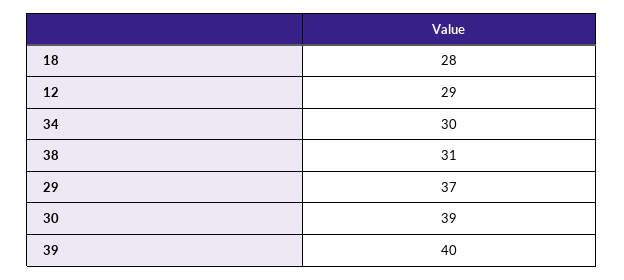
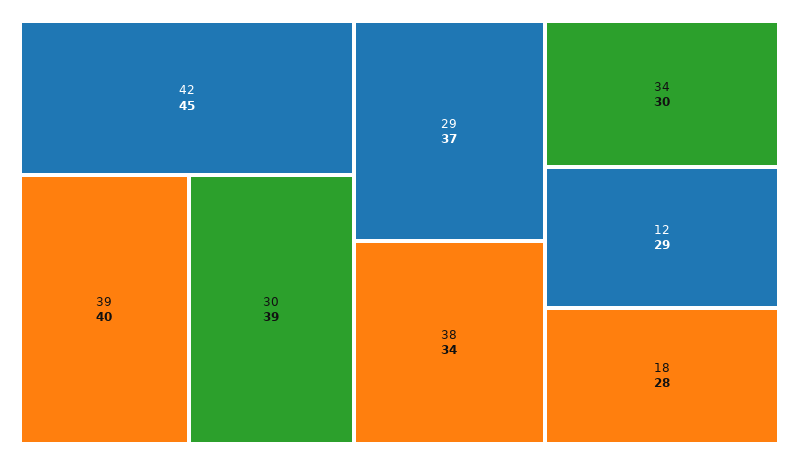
  {
    "18": 28,
    "12": 29,
    "34": 30,
-   "38": 31,
+   "38": 34,
    "29": 37,
    "30": 39,
-   "39": 40
+   "39": 40,
+   "42": 45
  }

